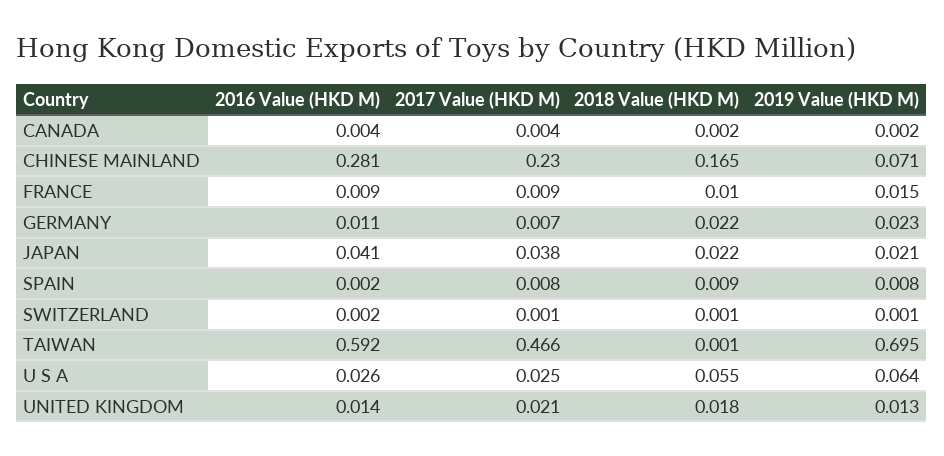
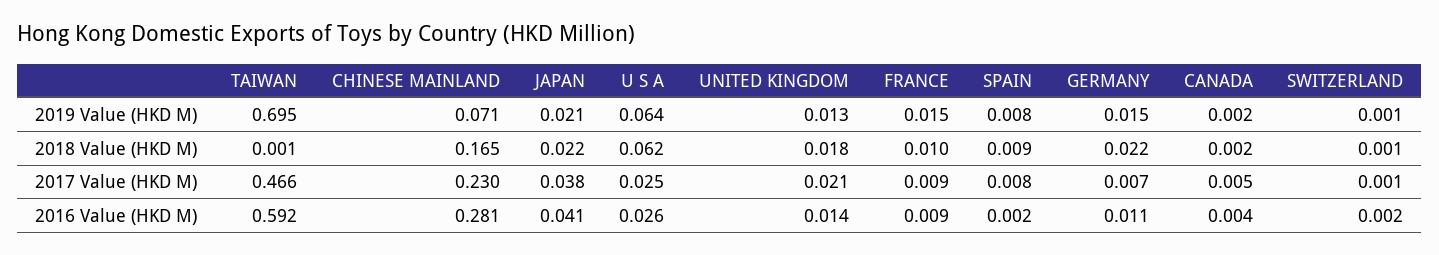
  {
    "2016 Value (HKD M)": {
      "CANADA": 0.004,
      "CHINESE MAINLAND": 0.281,
      "FRANCE": 0.009,
      "GERMANY": 0.011,
      "JAPAN": 0.041,
      "SPAIN": 0.002,
      "SWITZERLAND": 0.002,
      "TAIWAN": 0.592,
      "U S A": 0.026,
      "UNITED KINGDOM": 0.014
    },
    "2017 Value (HKD M)": {
-     "CANADA": 0.004,
+     "CANADA": 0.005,
      "CHINESE MAINLAND": 0.23,
      "FRANCE": 0.009,
      "GERMANY": 0.007,
      "JAPAN": 0.038,
      "SPAIN": 0.008,
      "SWITZERLAND": 0.001,
      "TAIWAN": 0.466,
      "U S A": 0.025,
      "UNITED KINGDOM": 0.021
    },
    "2018 Value (HKD M)": {
      "CANADA": 0.002,
      "CHINESE MAINLAND": 0.165,
      "FRANCE": 0.01,
      "GERMANY": 0.022,
      "JAPAN": 0.022,
      "SPAIN": 0.009,
      "SWITZERLAND": 0.001,
      "TAIWAN": 0.001,
-     "U S A": 0.055,
+     "U S A": 0.062,
      "UNITED KINGDOM": 0.018
    },
    "2019 Value (HKD M)": {
      "CANADA": 0.002,
      "CHINESE MAINLAND": 0.071,
      "FRANCE": 0.015,
-     "GERMANY": 0.023,
+     "GERMANY": 0.015,
      "JAPAN": 0.021,
      "SPAIN": 0.008,
      "SWITZERLAND": 0.001,
      "TAIWAN": 0.695,
      "U S A": 0.064,
      "UNITED KINGDOM": 0.013
    }
  }

